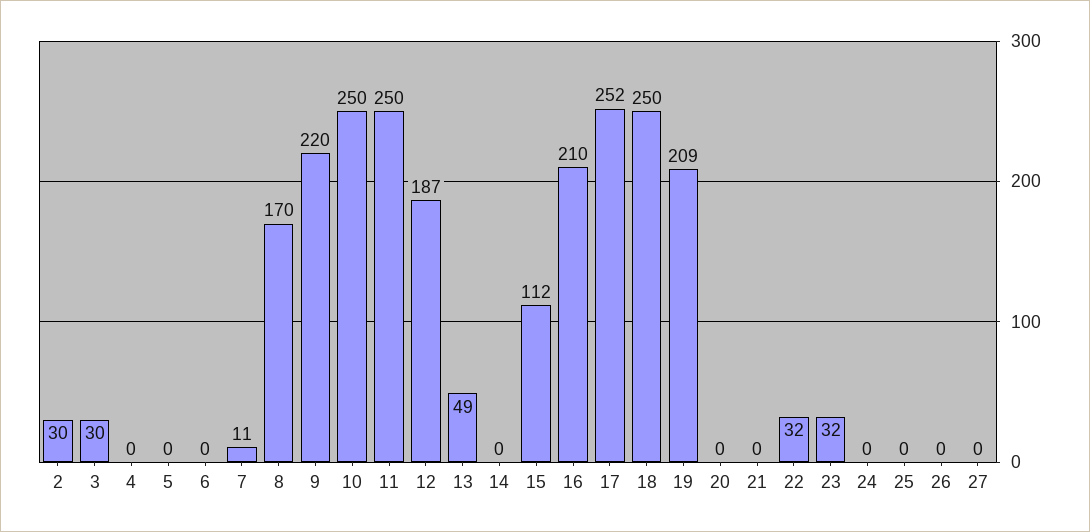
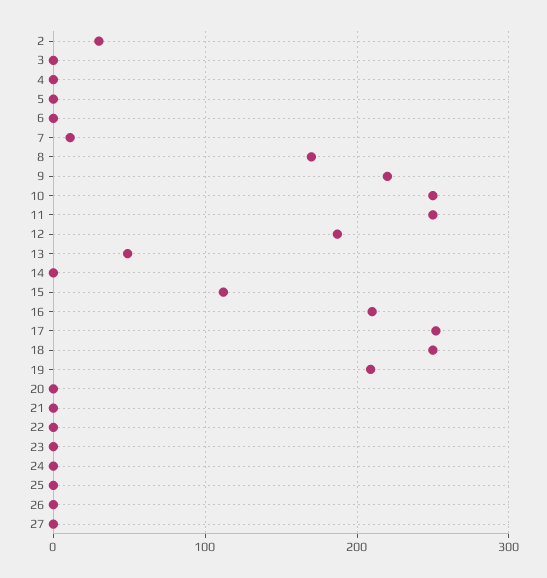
  {
    "2": 30,
-   "3": 30,
+   "3": 0,
    "4": 0,
    "5": 0,
    "6": 0,
    "7": 11,
    "8": 170,
    "9": 220,
    "10": 250,
    "11": 250,
    "12": 187,
    "13": 49,
    "14": 0,
    "15": 112,
    "16": 210,
    "17": 252,
    "18": 250,
    "19": 209,
    "20": 0,
    "21": 0,
-   "22": 32,
+   "22": 0,
-   "23": 32,
+   "23": 0,
    "24": 0,
    "25": 0,
    "26": 0,
    "27": 0
  }

